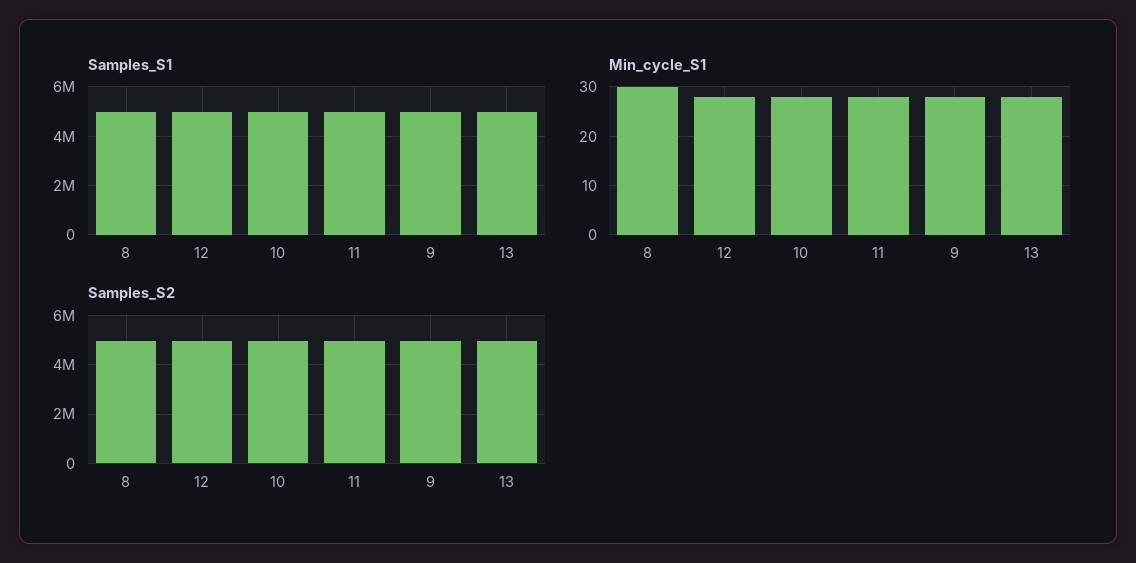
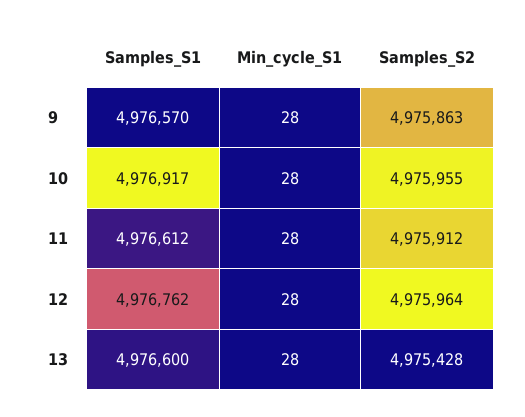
  {
    "Samples_S1": {
-     "8": 5000000,
      "12": 4976762,
      "10": 4976917,
      "11": 4976612,
      "9": 4976570,
      "13": 4976600
    },
    "Min_cycle_S1": {
-     "8": 30,
      "12": 28,
      "10": 28,
      "11": 28,
      "9": 28,
      "13": 28
    },
    "Samples_S2": {
-     "8": 5000000,
      "12": 4975964,
      "10": 4975955,
      "11": 4975912,
      "9": 4975863,
      "13": 4975428
    }
  }

